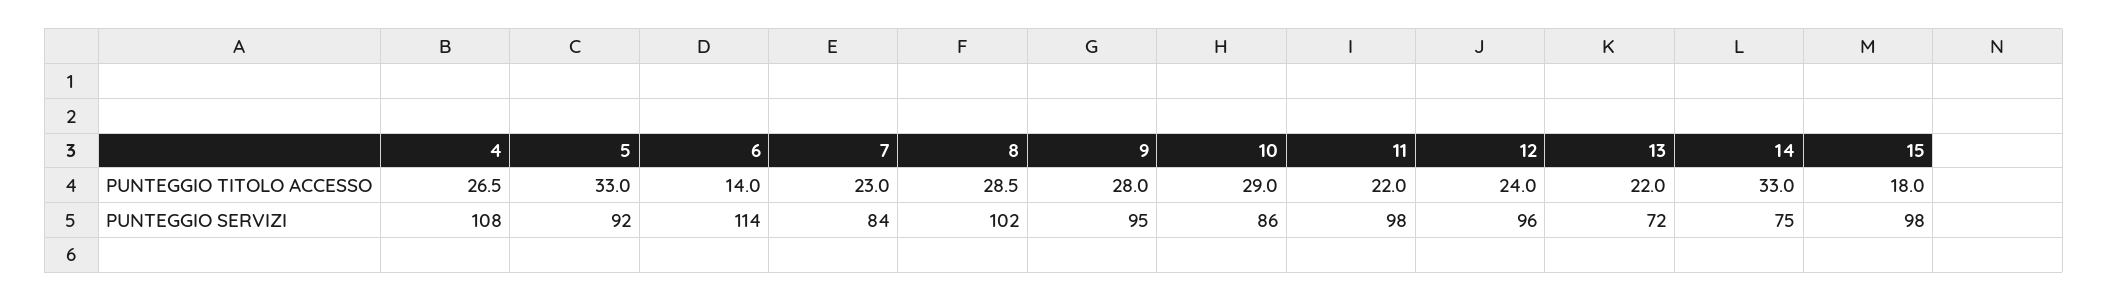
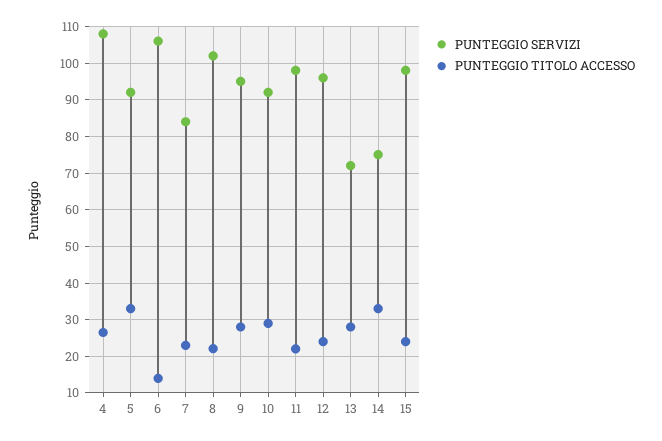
  {
    "PUNTEGGIO TITOLO ACCESSO": {
      "4": 26.5,
      "5": 33,
      "6": 14,
      "7": 23,
-     "8": 28.5,
+     "8": 22,
      "9": 28,
      "10": 29,
      "11": 22,
      "12": 24,
-     "13": 22,
+     "13": 28,
      "14": 33,
-     "15": 18
+     "15": 24
    },
    "PUNTEGGIO SERVIZI": {
      "4": 108,
      "5": 92,
-     "6": 114,
+     "6": 106,
      "7": 84,
      "8": 102,
      "9": 95,
-     "10": 86,
+     "10": 92,
      "11": 98,
      "12": 96,
      "13": 72,
      "14": 75,
      "15": 98
    }
  }

